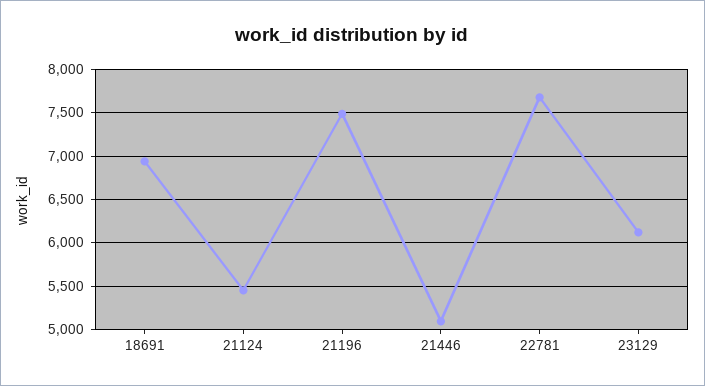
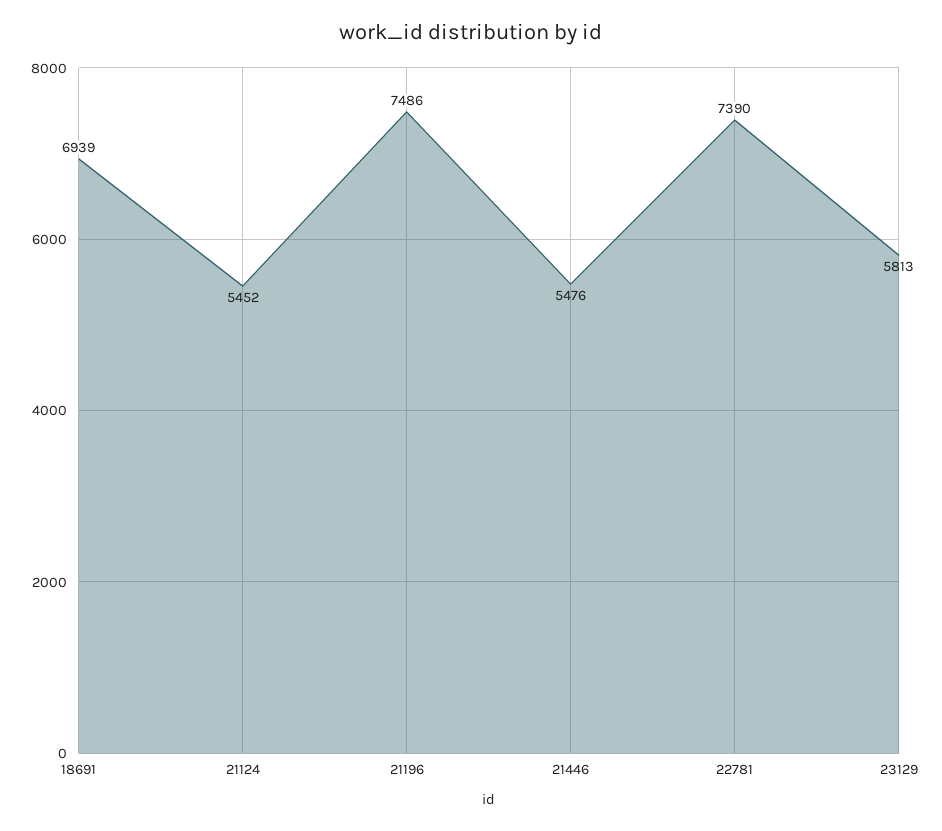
  {
    "18691": 6939,
    "21124": 5452,
    "21196": 7486,
-   "21446": 5100,
+   "21446": 5476,
-   "22781": 7700,
+   "22781": 7390,
-   "23129": 6100
+   "23129": 5813
  }

